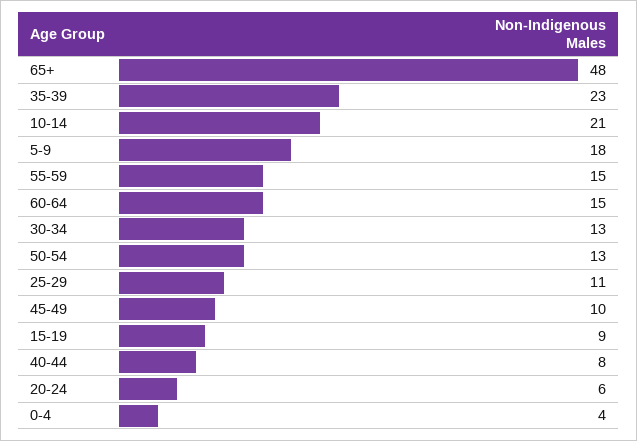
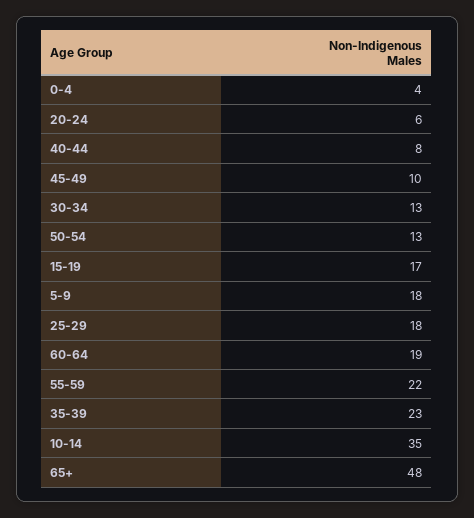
  {
    "65+": 48,
    "35-39": 23,
-   "10-14": 21,
+   "10-14": 35,
    "5-9": 18,
-   "55-59": 15,
+   "55-59": 22,
-   "60-64": 15,
+   "60-64": 19,
    "30-34": 13,
    "50-54": 13,
-   "25-29": 11,
+   "25-29": 18,
    "45-49": 10,
-   "15-19": 9,
+   "15-19": 17,
    "40-44": 8,
    "20-24": 6,
    "0-4": 4
  }

